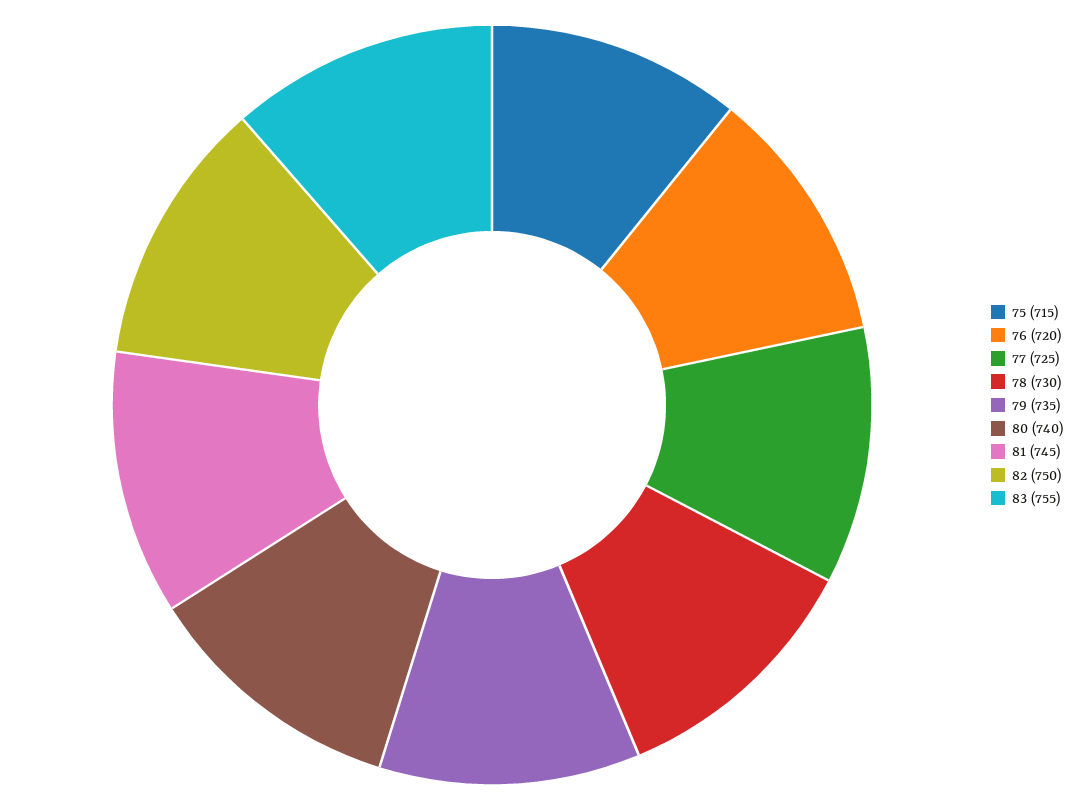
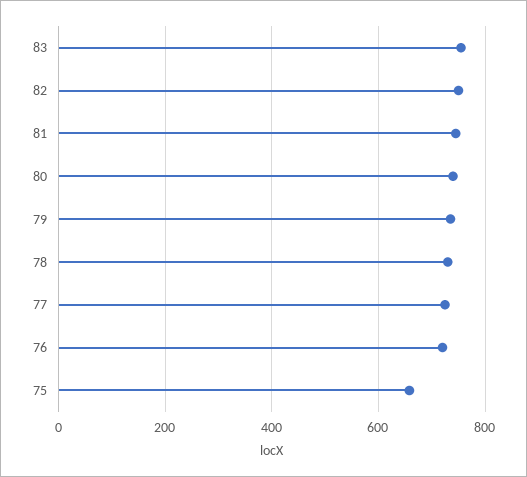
  {
-   "75": 715,
+   "75": 660,
    "76": 720,
    "77": 725,
    "78": 730,
    "79": 735,
    "80": 740,
    "81": 745,
    "82": 750,
    "83": 755
  }

